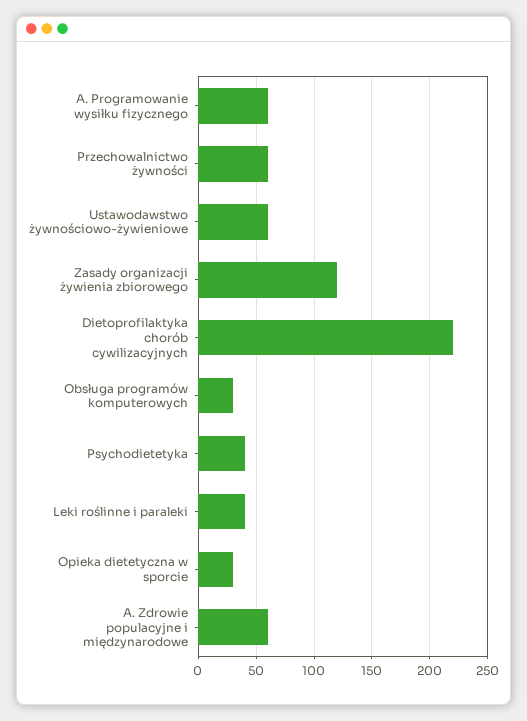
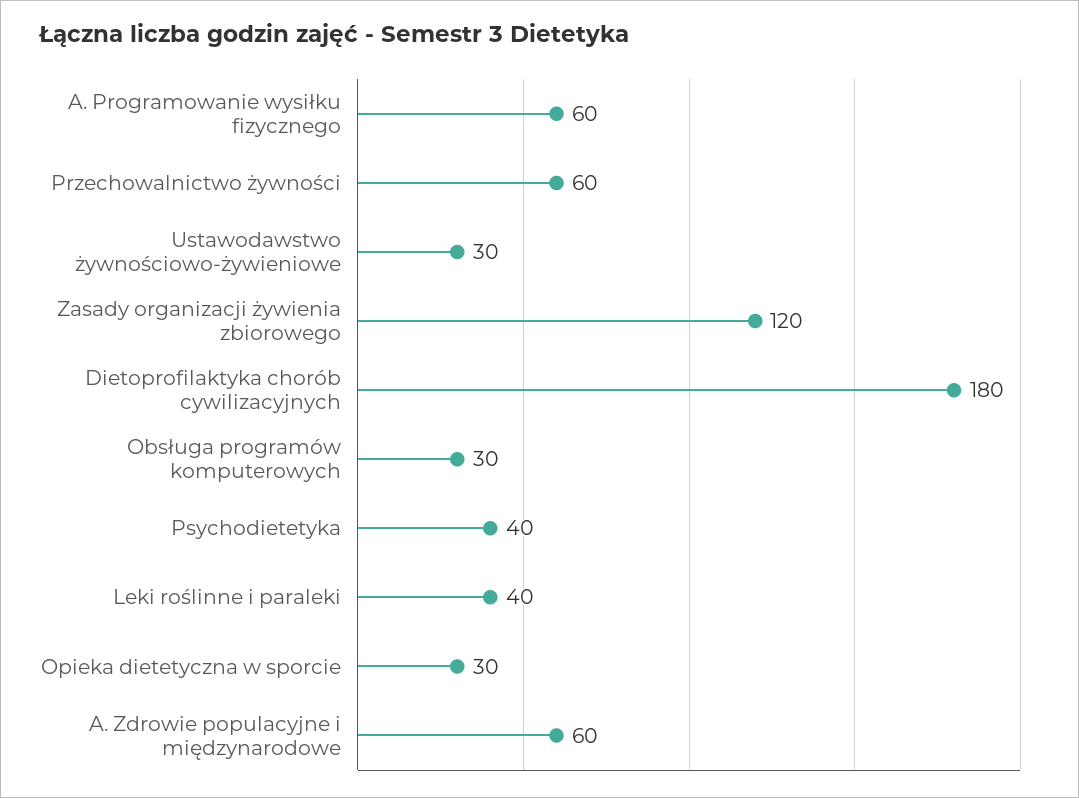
  {
    "A. Programowanie wysiłku fizycznego": 60,
    "Przechowalnictwo żywności": 60,
-   "Ustawodawstwo żywnościowo-żywieniowe": 60,
+   "Ustawodawstwo żywnościowo-żywieniowe": 30,
    "Zasady organizacji żywienia zbiorowego": 120,
-   "Dietoprofilaktyka chorób cywilizacyjnych": 220,
+   "Dietoprofilaktyka chorób cywilizacyjnych": 180,
    "Obsługa programów komputerowych": 30,
    "Psychodietetyka": 40,
    "Leki roślinne i paraleki": 40,
    "Opieka dietetyczna w sporcie": 30,
    "A. Zdrowie populacyjne i międzynarodowe": 60
  }

